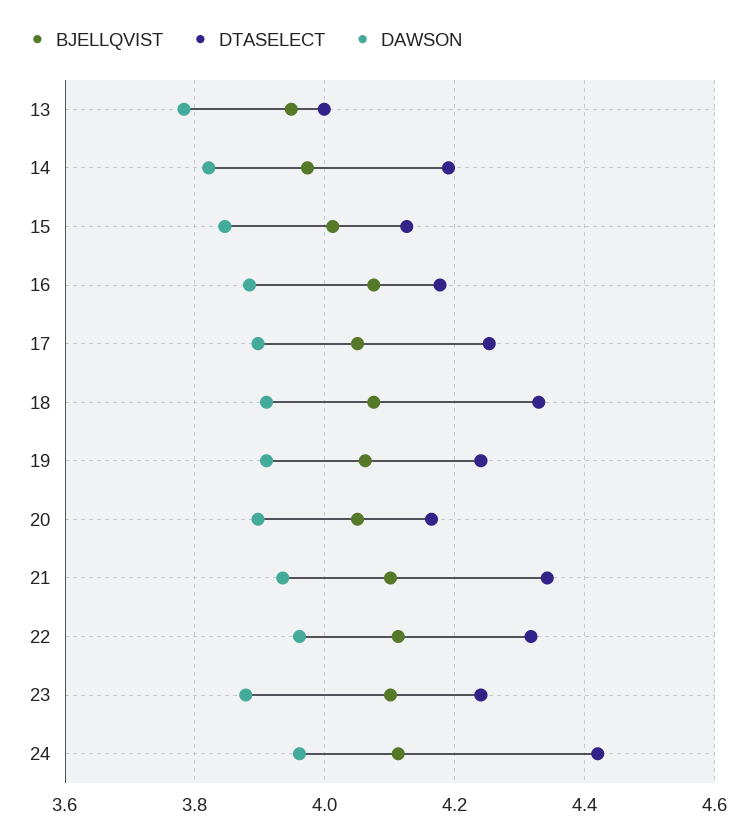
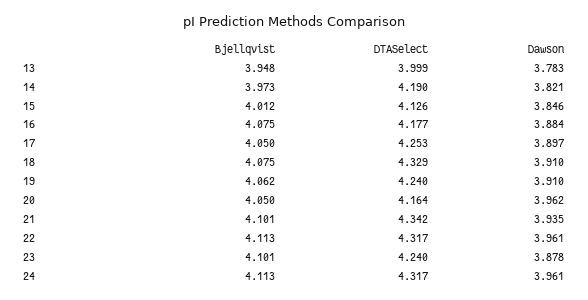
  {
    "BJELLQVIST": {
      "13": 3.948,
      "14": 3.973,
      "15": 4.012,
      "16": 4.075,
      "17": 4.05,
      "18": 4.075,
      "19": 4.062,
      "20": 4.05,
      "21": 4.101,
      "22": 4.113,
      "23": 4.101,
      "24": 4.113
    },
    "DTASELECT": {
      "13": 3.999,
      "14": 4.19,
      "15": 4.126,
      "16": 4.177,
      "17": 4.253,
      "18": 4.329,
      "19": 4.24,
      "20": 4.164,
      "21": 4.342,
      "22": 4.317,
      "23": 4.24,
-     "24": 4.42
+     "24": 4.317
    },
    "DAWSON": {
      "13": 3.783,
      "14": 3.821,
      "15": 3.846,
      "16": 3.884,
      "17": 3.897,
      "18": 3.91,
      "19": 3.91,
-     "20": 3.9,
+     "20": 3.962,
      "21": 3.935,
      "22": 3.961,
      "23": 3.878,
      "24": 3.961
    }
  }

